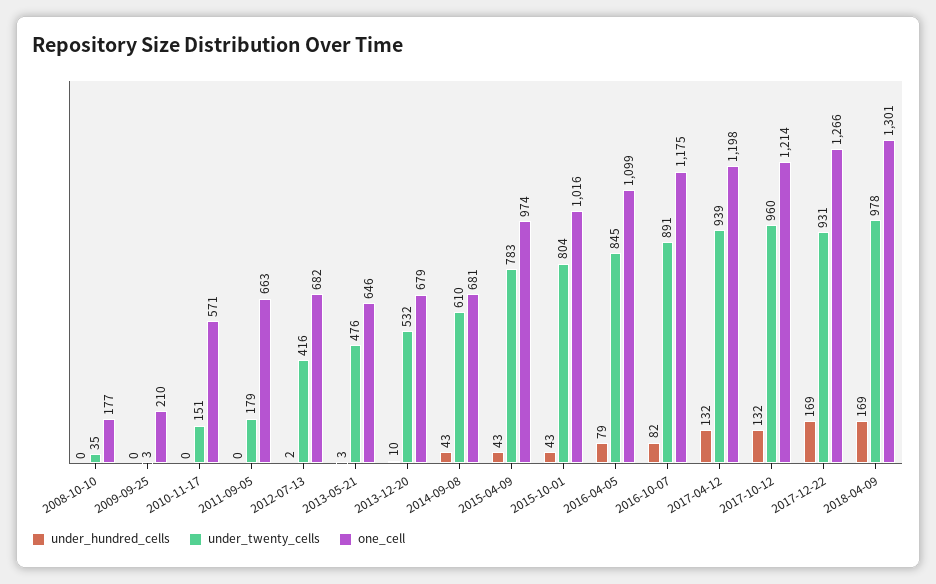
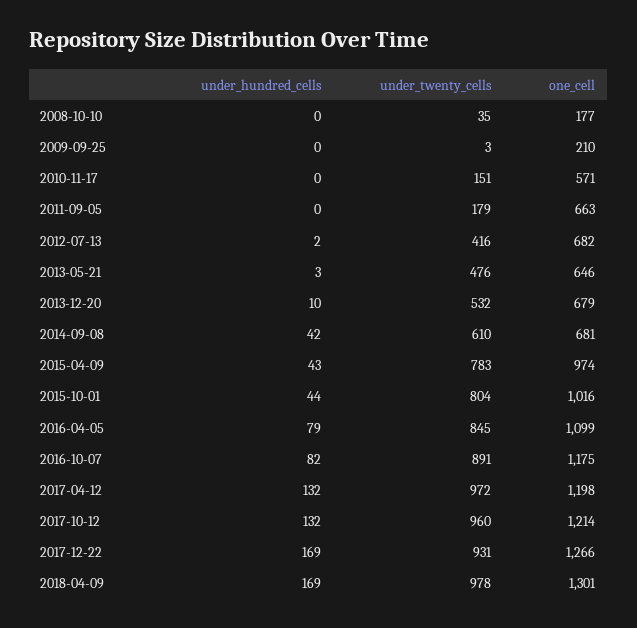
  {
    "under_hundred_cells": {
      "2008-10-10": 0,
      "2009-09-25": 0,
      "2010-11-17": 0,
      "2011-09-05": 0,
      "2012-07-13": 2,
      "2013-05-21": 3,
      "2013-12-20": 10,
-     "2014-09-08": 43,
+     "2014-09-08": 42,
      "2015-04-09": 43,
-     "2015-10-01": 43,
+     "2015-10-01": 44,
      "2016-04-05": 79,
      "2016-10-07": 82,
      "2017-04-12": 132,
      "2017-10-12": 132,
      "2017-12-22": 169,
      "2018-04-09": 169
    },
    "under_twenty_cells": {
      "2008-10-10": 35,
      "2009-09-25": 3,
      "2010-11-17": 151,
      "2011-09-05": 179,
      "2012-07-13": 416,
      "2013-05-21": 476,
      "2013-12-20": 532,
      "2014-09-08": 610,
      "2015-04-09": 783,
      "2015-10-01": 804,
      "2016-04-05": 845,
      "2016-10-07": 891,
-     "2017-04-12": 939,
+     "2017-04-12": 972,
      "2017-10-12": 960,
      "2017-12-22": 931,
      "2018-04-09": 978
    },
    "one_cell": {
      "2008-10-10": 177,
      "2009-09-25": 210,
      "2010-11-17": 571,
      "2011-09-05": 663,
      "2012-07-13": 682,
      "2013-05-21": 646,
      "2013-12-20": 679,
      "2014-09-08": 681,
      "2015-04-09": 974,
      "2015-10-01": 1016,
      "2016-04-05": 1099,
      "2016-10-07": 1175,
      "2017-04-12": 1198,
      "2017-10-12": 1214,
      "2017-12-22": 1266,
      "2018-04-09": 1301
    }
  }

